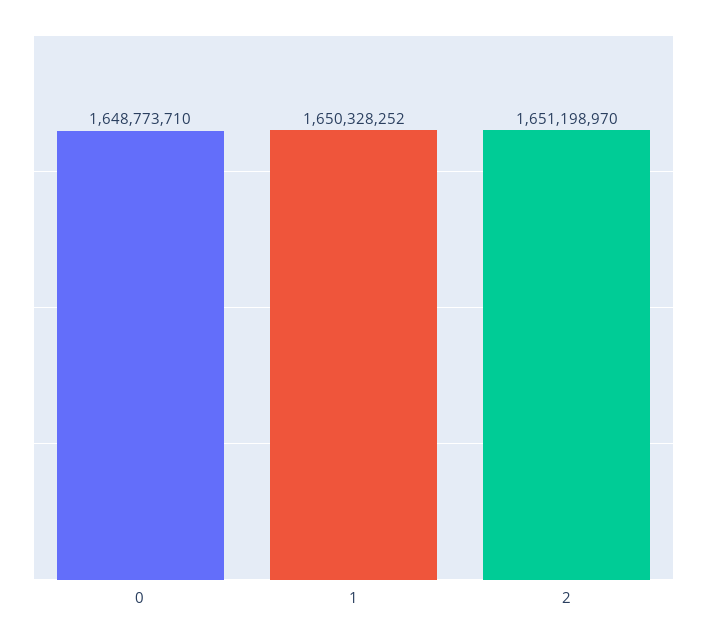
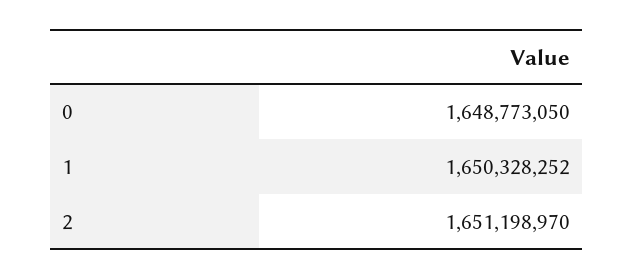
  {
-   "0": 1648773710,
+   "0": 1648773050,
    "1": 1650328252,
    "2": 1651198970
  }

